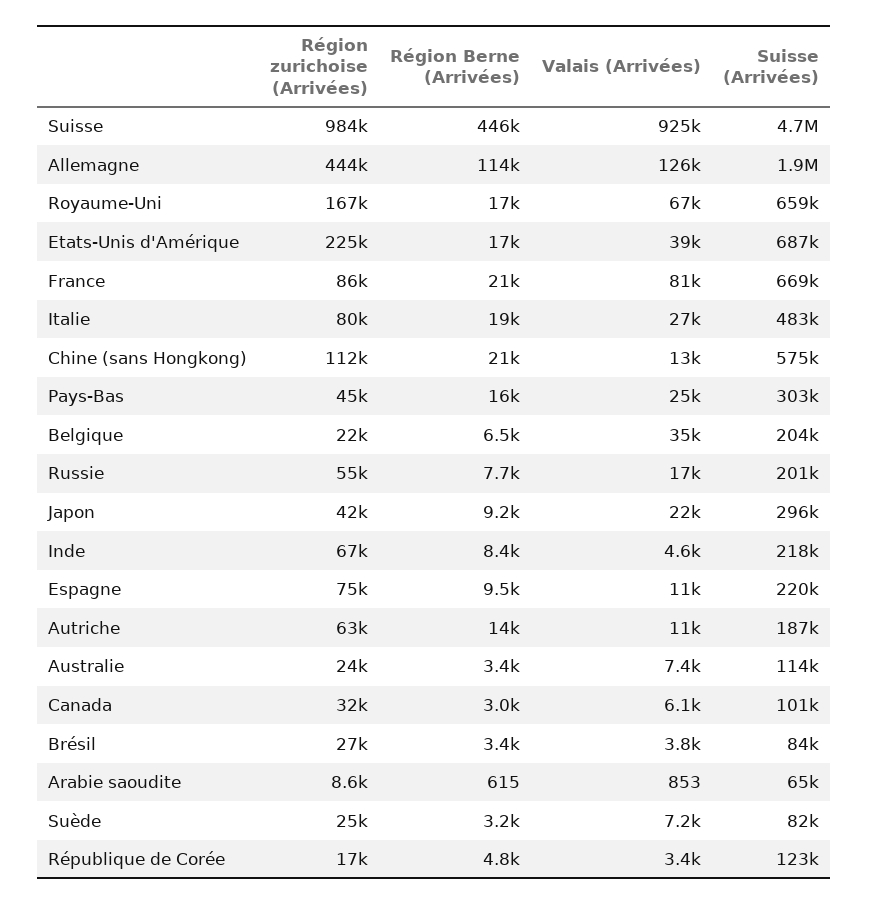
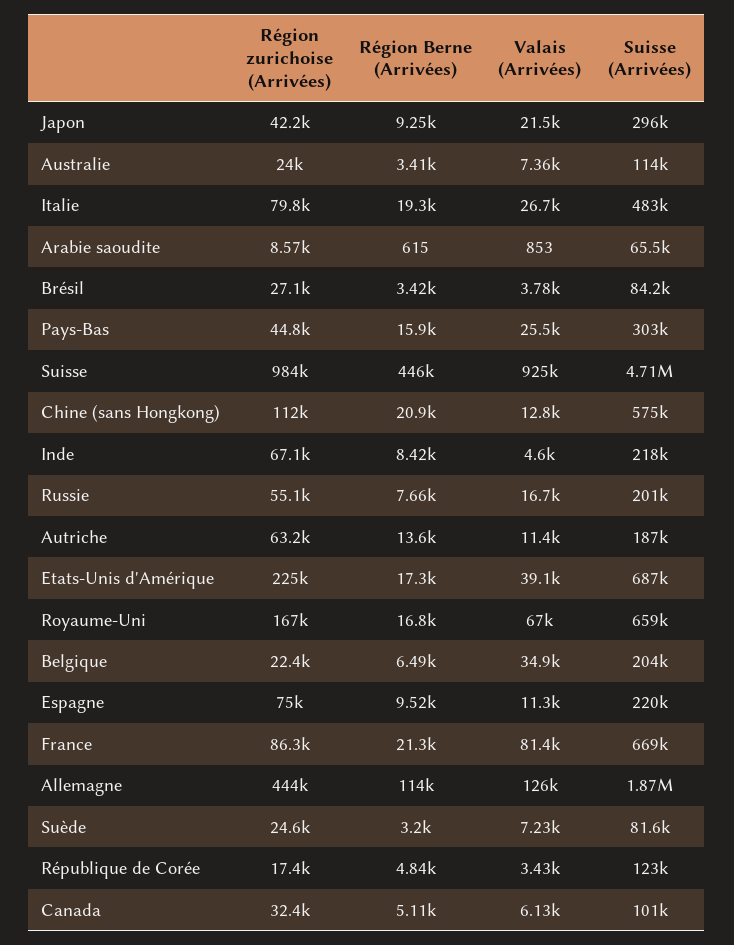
  {
    "Région zurichoise (Arrivées)": {
      "Suisse": 984000,
      "Allemagne": 444000,
      "Royaume-Uni": 167000,
      "Etats-Unis d'Amérique": 225000,
      "France": 86300,
      "Italie": 79800,
      "Chine (sans Hongkong)": 112000,
      "Pays-Bas": 44800,
      "Belgique": 22400,
      "Russie": 55100,
      "Japon": 42200,
      "Inde": 67100,
      "Espagne": 75000,
      "Autriche": 63200,
      "Australie": 24000,
      "Canada": 32400,
      "Brésil": 27100,
      "Arabie saoudite": 8570,
      "Suède": 24600,
      "République de Corée": 17400
    },
    "Région Berne (Arrivées)": {
      "Suisse": 446000,
      "Allemagne": 114000,
      "Royaume-Uni": 16800,
      "Etats-Unis d'Amérique": 17300,
      "France": 21300,
      "Italie": 19300,
      "Chine (sans Hongkong)": 20900,
      "Pays-Bas": 15900,
      "Belgique": 6490,
      "Russie": 7660,
      "Japon": 9250,
      "Inde": 8420,
      "Espagne": 9520,
      "Autriche": 13600,
      "Australie": 3410,
-     "Canada": 3000,
+     "Canada": 5110,
      "Brésil": 3420,
      "Arabie saoudite": 615,
      "Suède": 3200,
      "République de Corée": 4840
    },
    "Valais (Arrivées)": {
      "Suisse": 925000,
      "Allemagne": 126000,
      "Royaume-Uni": 67000,
      "Etats-Unis d'Amérique": 39100,
      "France": 81400,
      "Italie": 26700,
      "Chine (sans Hongkong)": 12800,
      "Pays-Bas": 25500,
      "Belgique": 34900,
      "Russie": 16700,
      "Japon": 21500,
      "Inde": 4600,
      "Espagne": 11300,
      "Autriche": 11400,
      "Australie": 7360,
      "Canada": 6130,
      "Brésil": 3780,
      "Arabie saoudite": 853,
      "Suède": 7230,
      "République de Corée": 3430
    },
    "Suisse (Arrivées)": {
      "Suisse": 4710000,
      "Allemagne": 1870000,
      "Royaume-Uni": 659000,
      "Etats-Unis d'Amérique": 687000,
      "France": 669000,
      "Italie": 483000,
      "Chine (sans Hongkong)": 575000,
      "Pays-Bas": 303000,
      "Belgique": 204000,
      "Russie": 201000,
      "Japon": 296000,
      "Inde": 218000,
      "Espagne": 220000,
      "Autriche": 187000,
      "Australie": 114000,
      "Canada": 101000,
      "Brésil": 84200,
      "Arabie saoudite": 65500,
      "Suède": 81600,
      "République de Corée": 123000
    }
  }

